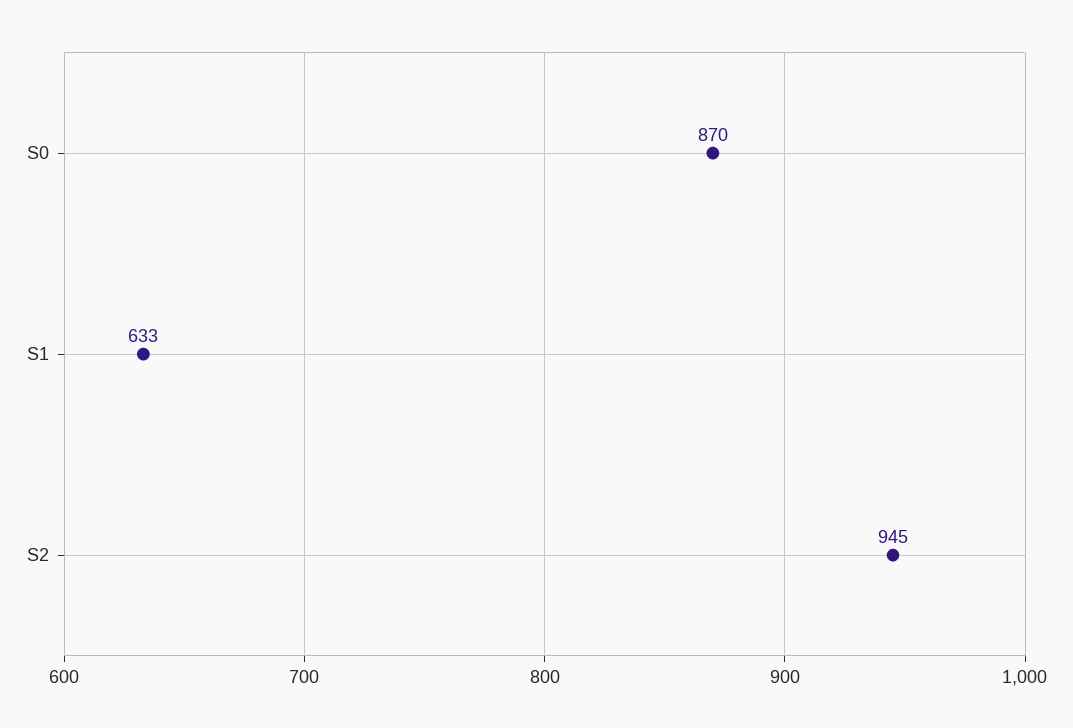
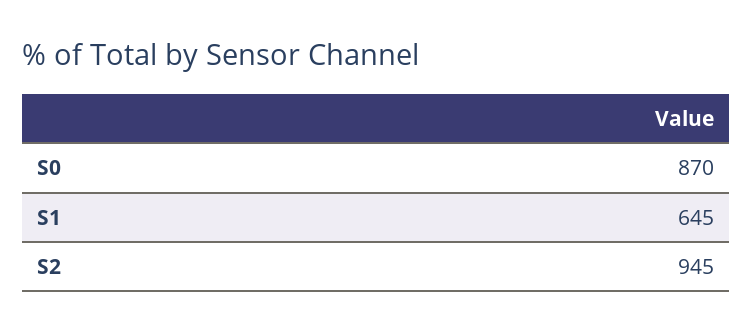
  {
    "S0": 870,
-   "S1": 633,
+   "S1": 645,
    "S2": 945
  }

